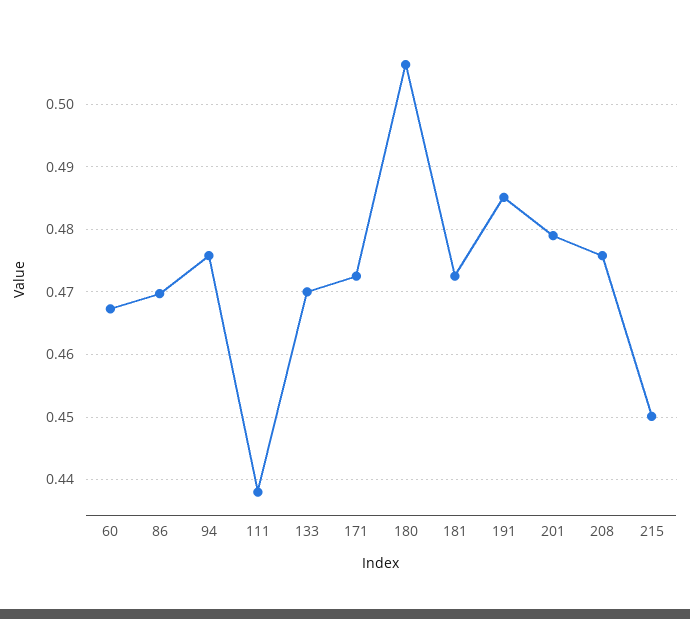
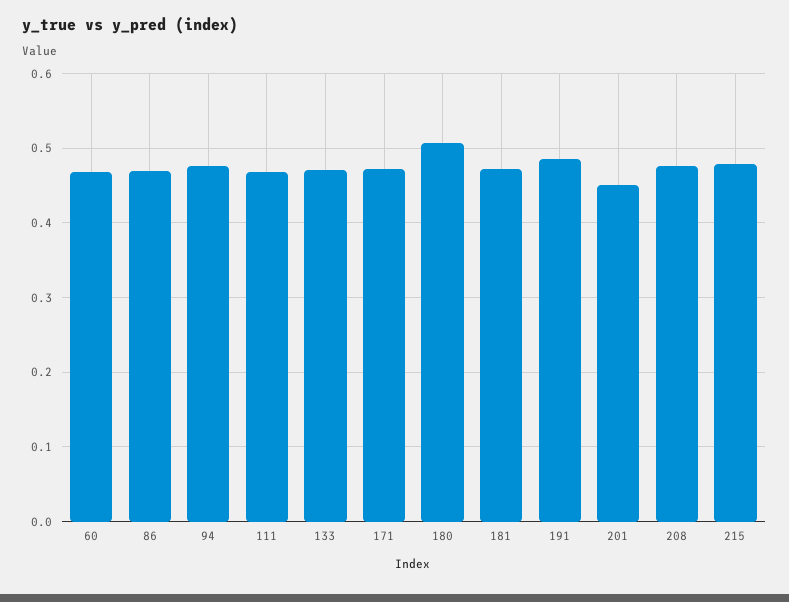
  {
    "60": 0.467,
    "86": 0.47,
    "94": 0.476,
-   "111": 0.438,
+   "111": 0.47,
    "133": 0.47,
    "171": 0.473,
    "180": 0.506,
    "181": 0.473,
    "191": 0.485,
-   "201": 0.479,
+   "201": 0.45,
    "208": 0.476,
-   "215": 0.45
+   "215": 0.48
  }

